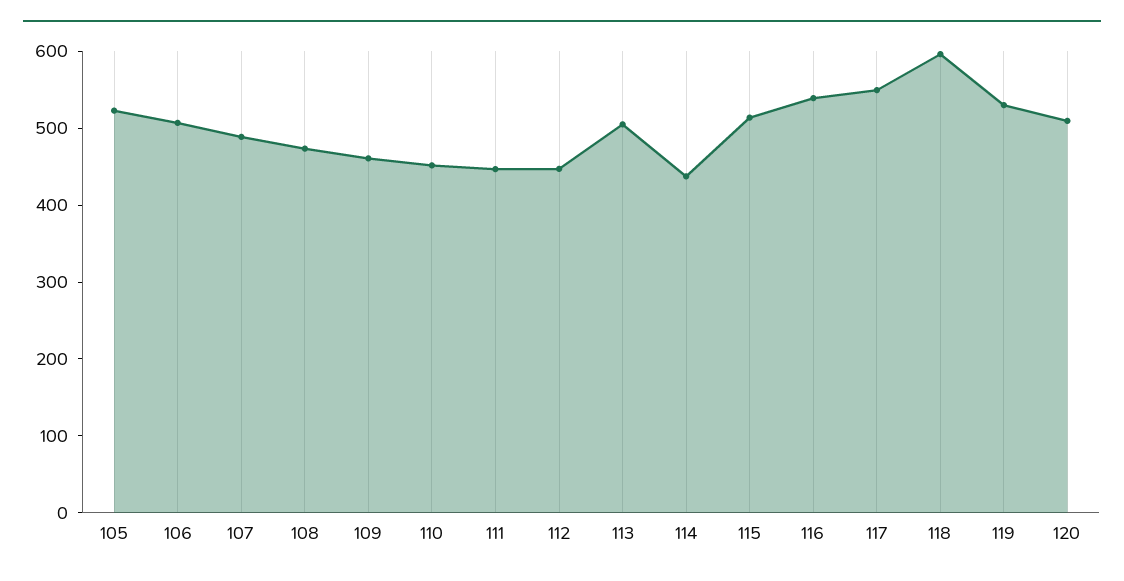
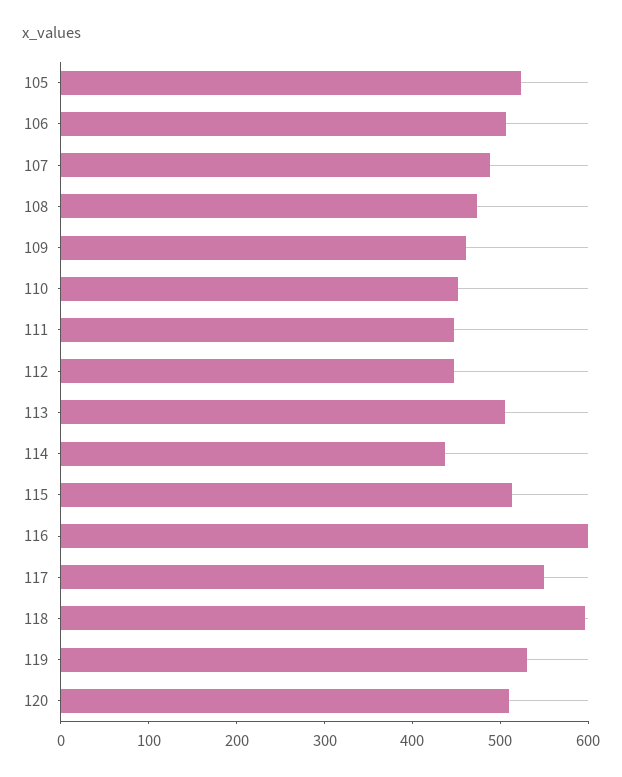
  {
    "105": 520,
    "106": 500,
    "107": 480,
    "108": 480,
    "109": 460,
    "110": 460,
    "111": 440,
    "112": 440,
    "113": 500,
    "114": 440,
    "115": 520,
-   "116": 540,
+   "116": 600,
    "117": 540,
    "118": 600,
    "119": 540,
    "120": 500
  }

